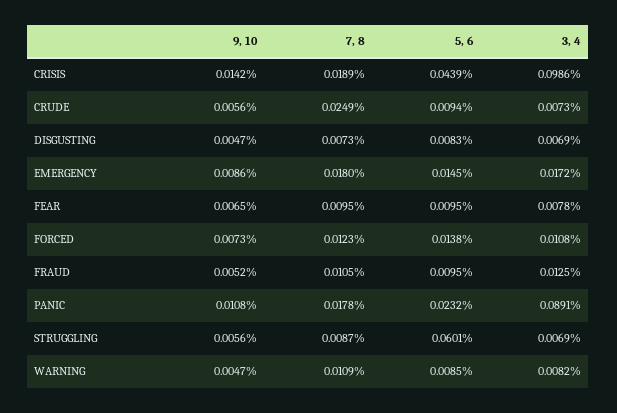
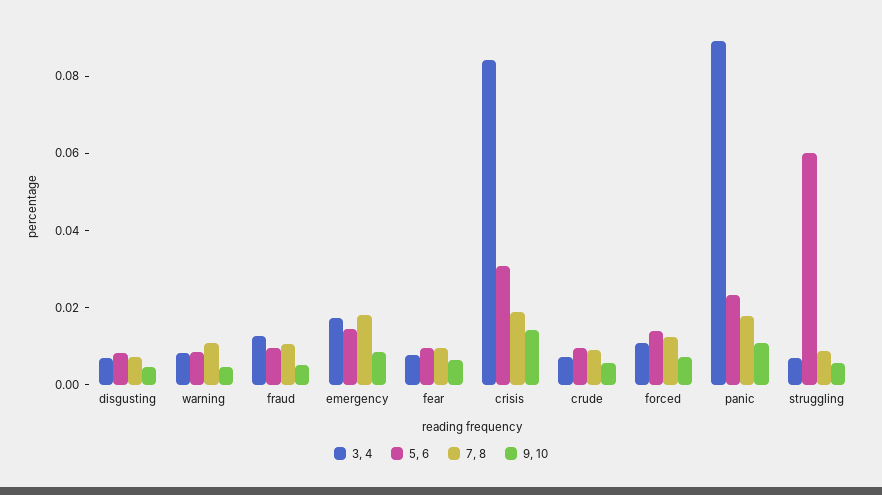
  {
    "9, 10": {
      "CRISIS": 0.0142,
      "CRUDE": 0.0056,
      "DISGUSTING": 0.0047,
      "EMERGENCY": 0.0086,
      "FEAR": 0.0065,
      "FORCED": 0.0073,
      "FRAUD": 0.0052,
      "PANIC": 0.0108,
      "STRUGGLING": 0.0056,
      "WARNING": 0.0047
    },
    "7, 8": {
      "CRISIS": 0.0189,
-     "CRUDE": 0.0249,
+     "CRUDE": 0.01,
      "DISGUSTING": 0.0073,
      "EMERGENCY": 0.018,
      "FEAR": 0.0095,
      "FORCED": 0.0123,
      "FRAUD": 0.0105,
      "PANIC": 0.0178,
      "STRUGGLING": 0.0087,
      "WARNING": 0.0109
    },
    "5, 6": {
-     "CRISIS": 0.0439,
+     "CRISIS": 0.03,
      "CRUDE": 0.0094,
      "DISGUSTING": 0.0083,
      "EMERGENCY": 0.0145,
      "FEAR": 0.0095,
      "FORCED": 0.0138,
      "FRAUD": 0.0095,
      "PANIC": 0.0232,
      "STRUGGLING": 0.0601,
      "WARNING": 0.0085
    },
    "3, 4": {
-     "CRISIS": 0.0986,
+     "CRISIS": 0.085,
      "CRUDE": 0.0073,
      "DISGUSTING": 0.0069,
      "EMERGENCY": 0.0172,
      "FEAR": 0.0078,
      "FORCED": 0.0108,
      "FRAUD": 0.0125,
      "PANIC": 0.0891,
      "STRUGGLING": 0.0069,
      "WARNING": 0.0082
    }
  }

